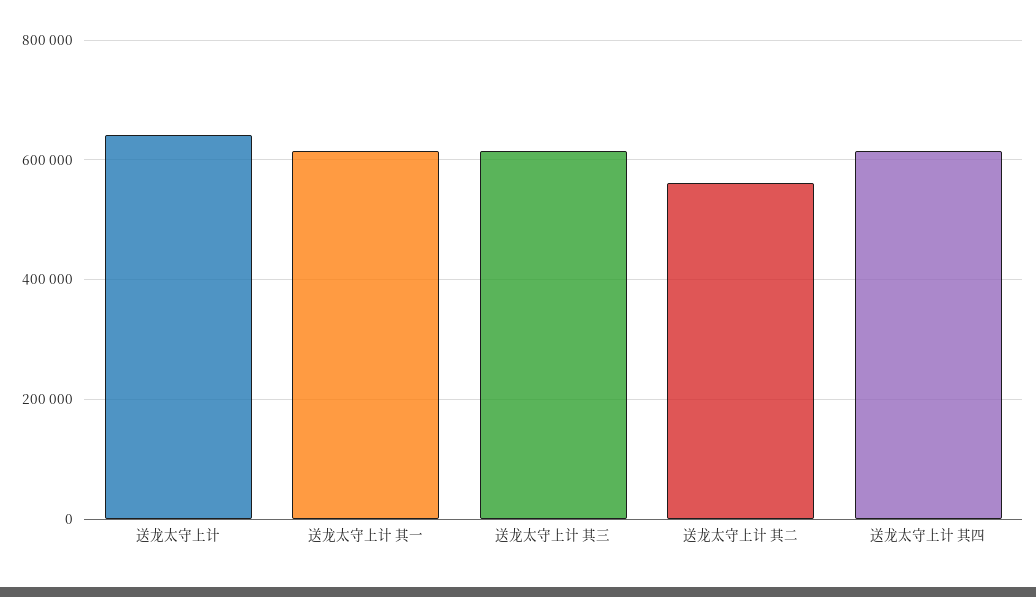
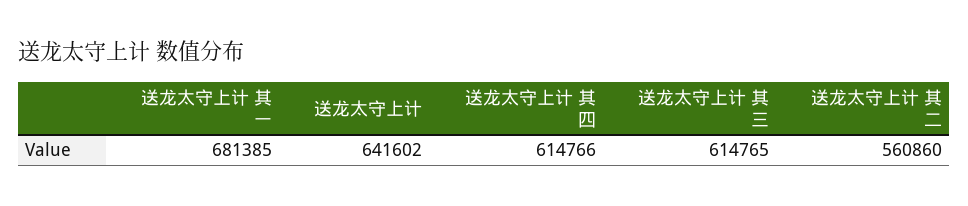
  {
    "送龙太守上计": 641602,
-   "送龙太守上计 其一": 620000,
+   "送龙太守上计 其一": 681385,
    "送龙太守上计 其三": 614765,
    "送龙太守上计 其二": 560860,
    "送龙太守上计 其四": 614766
  }

